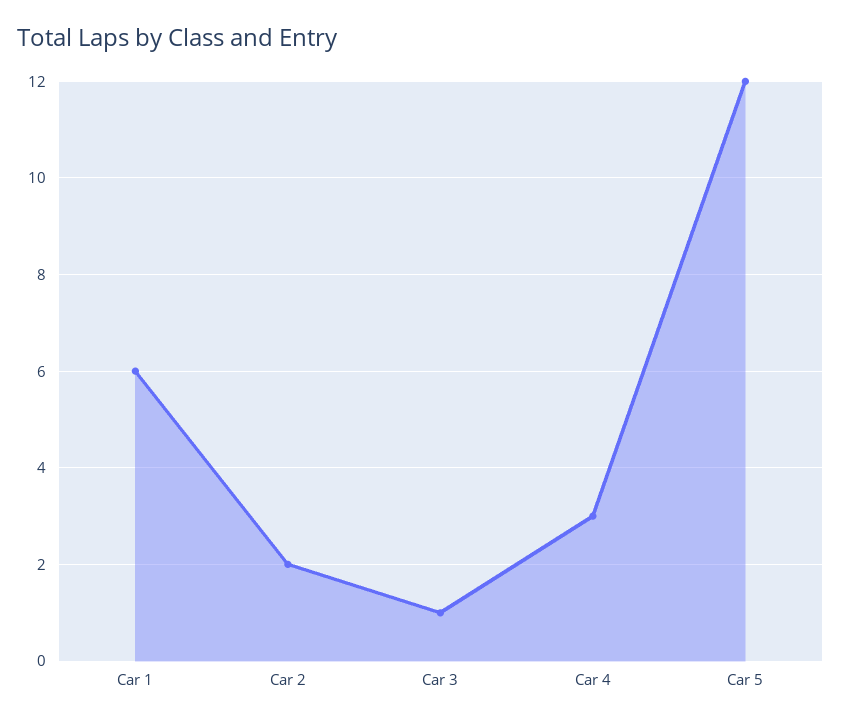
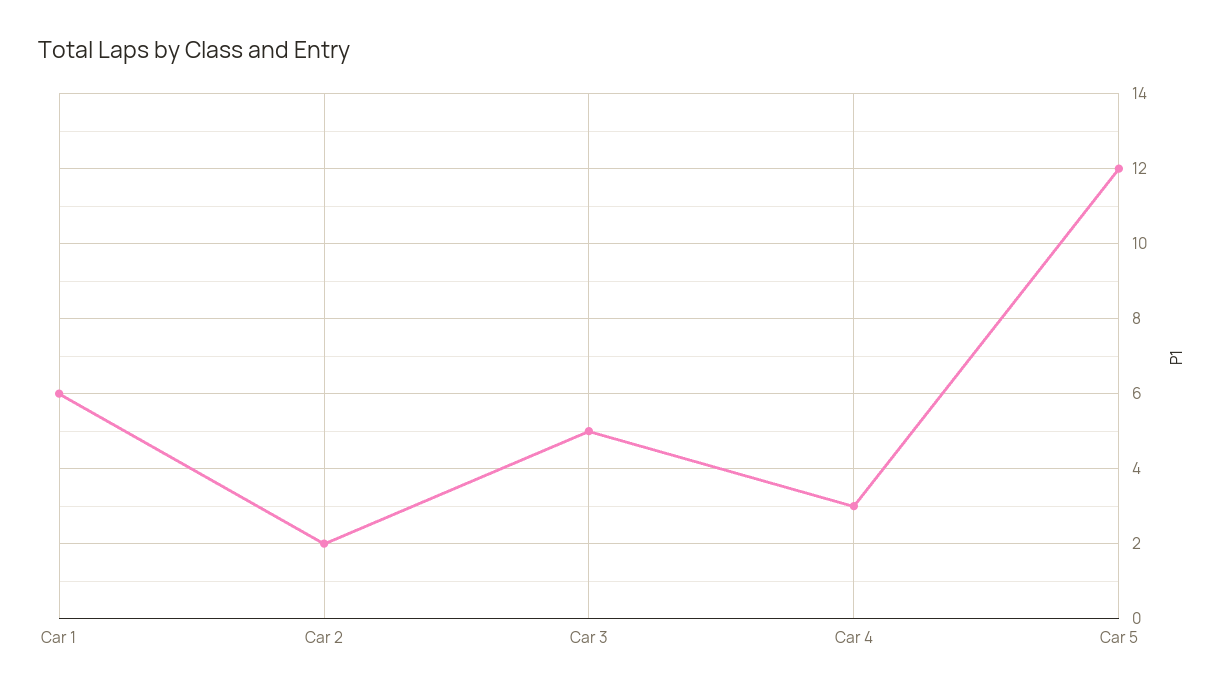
  {
    "Car 1": 6,
    "Car 2": 2,
-   "Car 3": 1,
+   "Car 3": 5,
    "Car 4": 3,
    "Car 5": 12
  }

